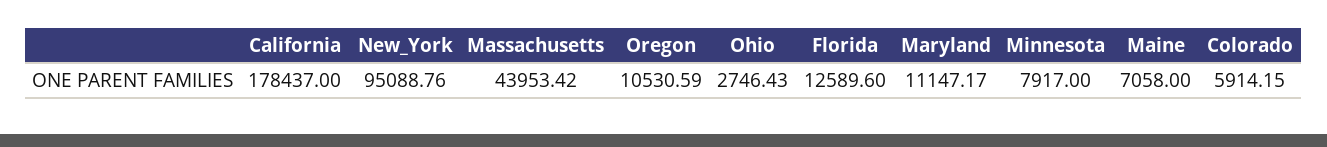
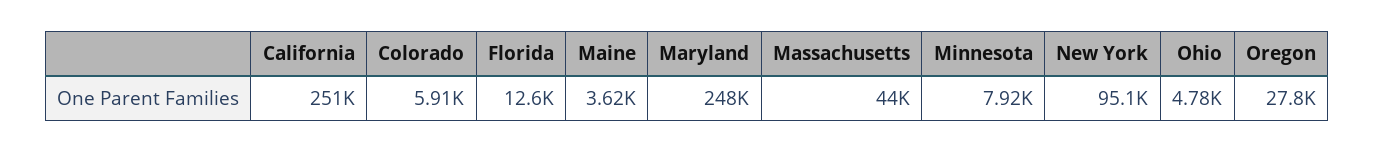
  {
-   "California": 178437,
+   "California": 251000,
    "New_York": 95088.76,
    "Massachusetts": 43953.42,
-   "Oregon": 10530.59,
+   "Oregon": 27800,
-   "Ohio": 2746.43,
+   "Ohio": 4780,
    "Florida": 12589.6,
-   "Maryland": 11147.17,
+   "Maryland": 248000,
    "Minnesota": 7917,
-   "Maine": 7058,
+   "Maine": 3620,
    "Colorado": 5914.15
  }

